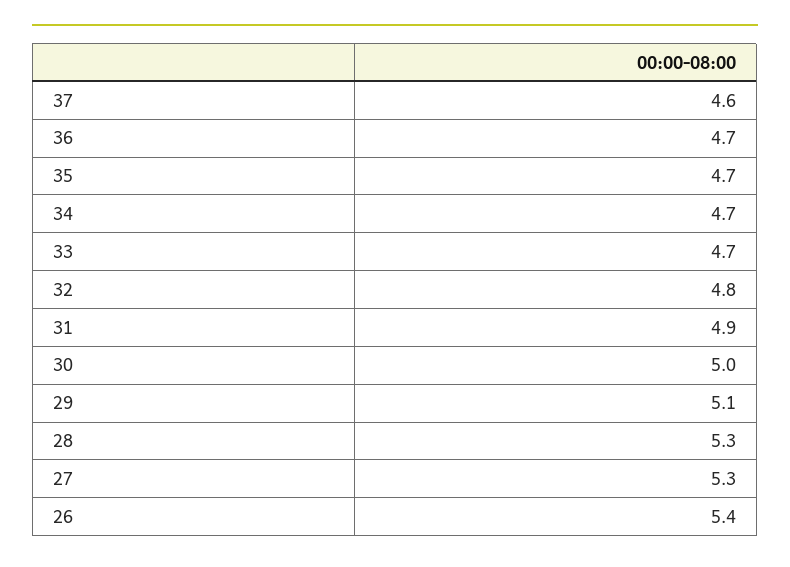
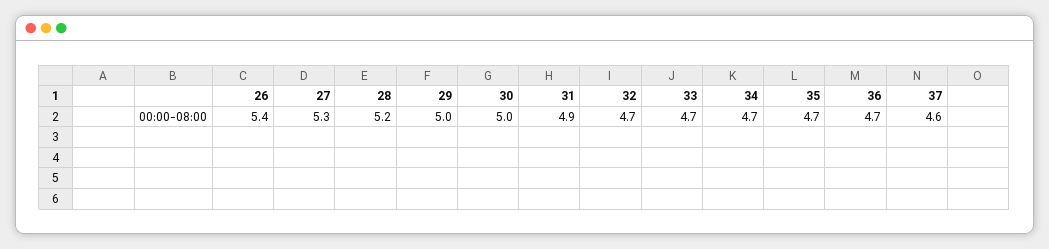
  {
    "37": 4.6,
    "36": 4.7,
    "35": 4.7,
    "34": 4.7,
    "33": 4.7,
-   "32": 4.8,
+   "32": 4.7,
    "31": 4.9,
    "30": 5,
-   "29": 5.1,
+   "29": 5,
-   "28": 5.3,
+   "28": 5.2,
    "27": 5.3,
    "26": 5.4
  }

